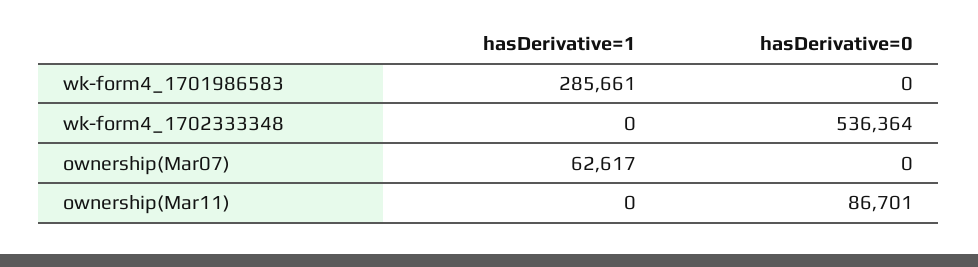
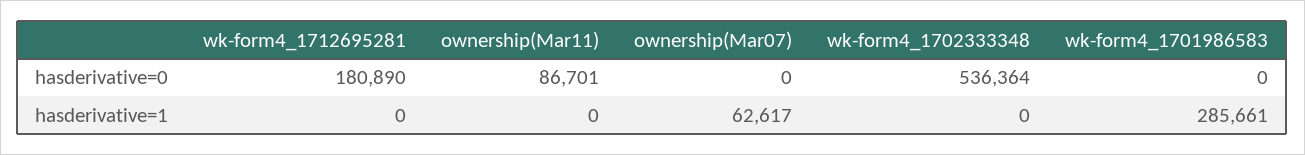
  {
    "hasDerivative=1": {
      "wk-form4_1701986583": 285661,
      "wk-form4_1702333348": 0,
      "ownership(Mar07)": 62617,
-     "ownership(Mar11)": 0
+     "ownership(Mar11)": 0,
+     "wk-form4_1712695281": 0
    },
    "hasDerivative=0": {
      "wk-form4_1701986583": 0,
      "wk-form4_1702333348": 536364,
      "ownership(Mar07)": 0,
-     "ownership(Mar11)": 86701
+     "ownership(Mar11)": 86701,
+     "wk-form4_1712695281": 180890
    }
  }

